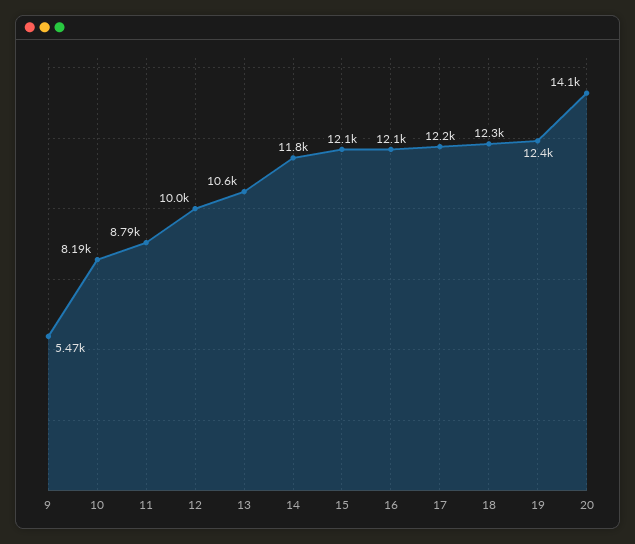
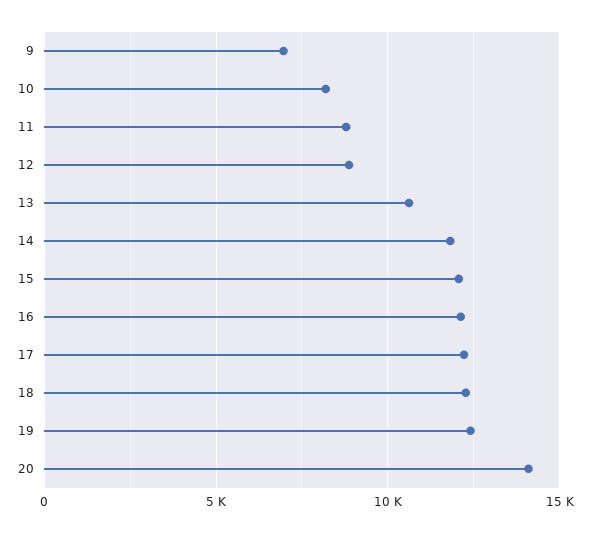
  {
-   "9": 5470,
+   "9": 7000,
    "10": 8190,
    "11": 8790,
-   "12": 10000,
+   "12": 9000,
    "13": 10600,
    "14": 11800,
    "15": 12100,
    "16": 12100,
    "17": 12200,
    "18": 12300,
    "19": 12400,
    "20": 14100
  }

